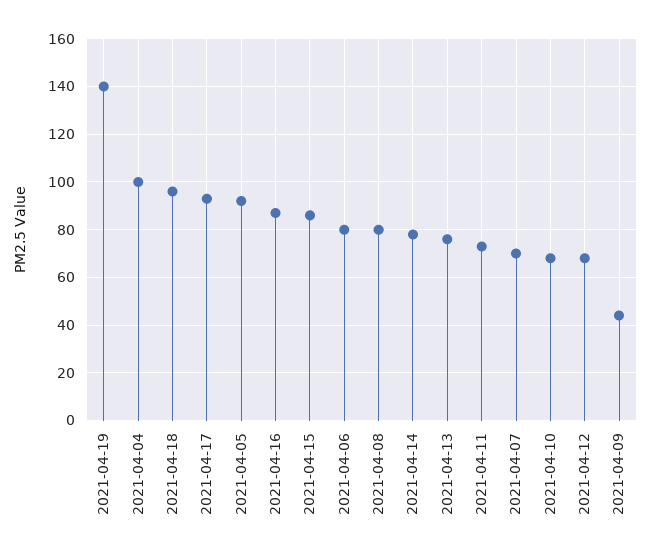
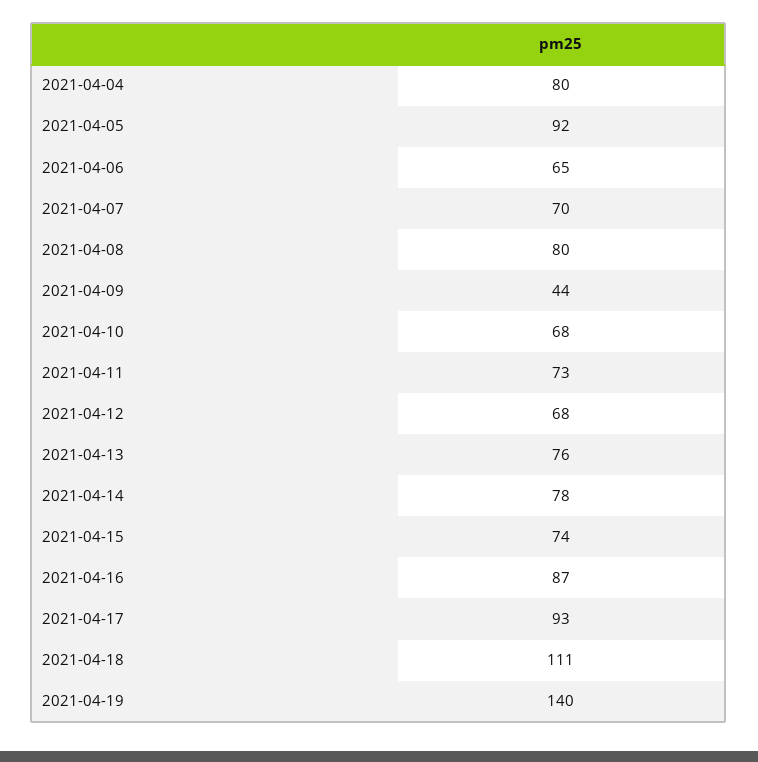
  {
    "2021-04-19": 140,
-   "2021-04-04": 100,
+   "2021-04-04": 80,
-   "2021-04-18": 95,
+   "2021-04-18": 111,
    "2021-04-17": 93,
    "2021-04-05": 92,
    "2021-04-16": 87,
-   "2021-04-15": 85,
+   "2021-04-15": 74,
-   "2021-04-06": 80,
+   "2021-04-06": 65,
    "2021-04-08": 80,
    "2021-04-14": 78,
    "2021-04-13": 76,
    "2021-04-11": 73,
    "2021-04-07": 70,
    "2021-04-10": 68,
    "2021-04-12": 68,
    "2021-04-09": 44
  }

